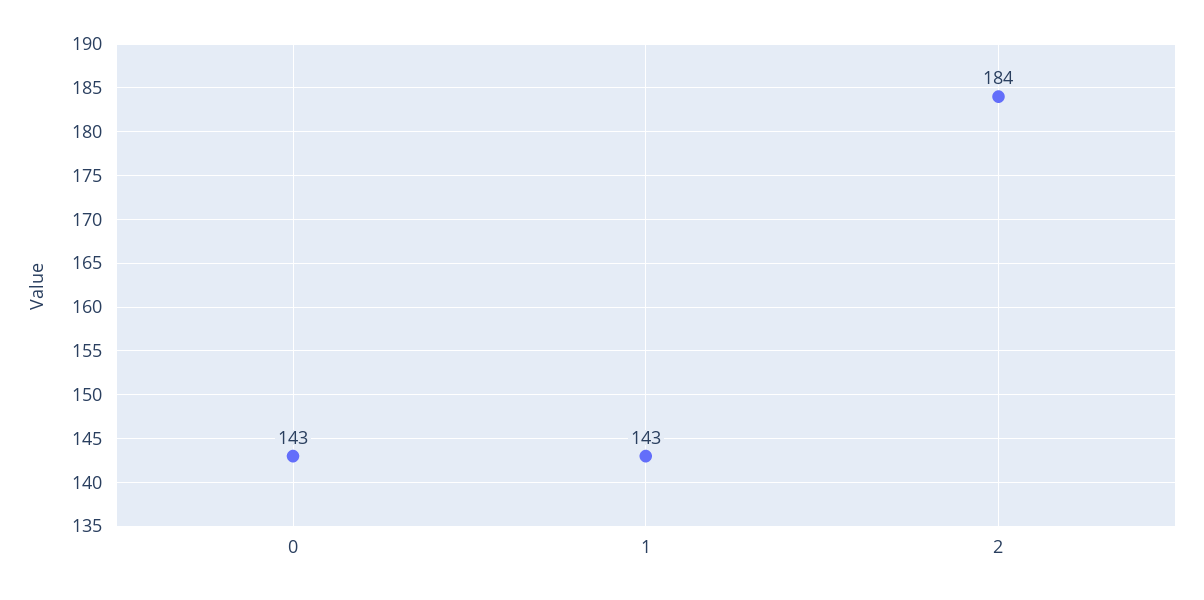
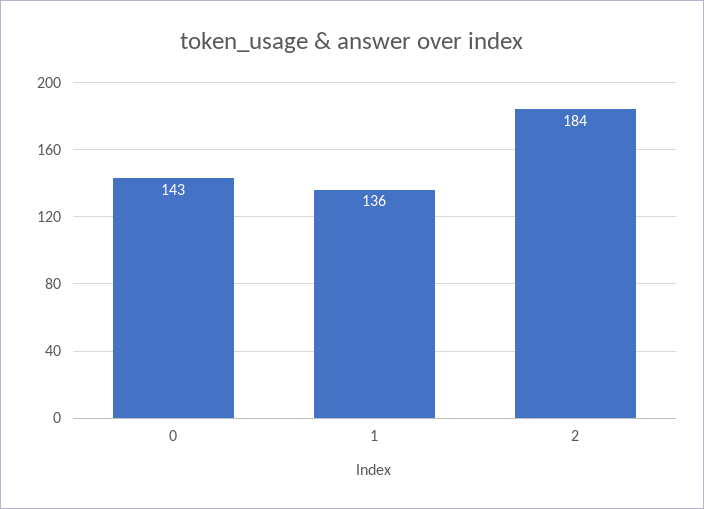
  {
    "0": 143,
-   "1": 143,
+   "1": 136,
    "2": 184
  }

